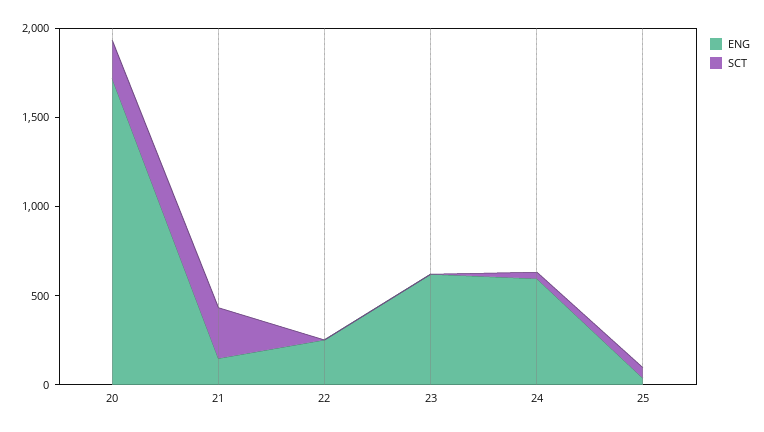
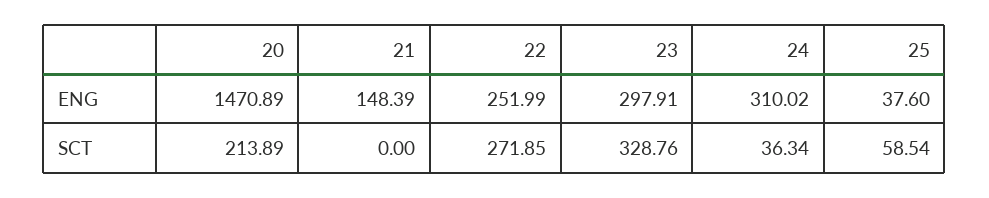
  {
    "ENG": {
-     "20": 1700,
+     "20": 1470.89,
      "21": 148.39,
      "22": 251.99,
-     "23": 600,
+     "23": 297.91,
-     "24": 600,
+     "24": 310.02,
      "25": 37.6
    },
    "SCT": {
      "20": 213.89,
-     "21": 300,
+     "21": 0,
-     "22": 0,
+     "22": 271.85,
-     "23": 0,
+     "23": 328.76,
      "24": 36.34,
      "25": 58.54
    }
  }

